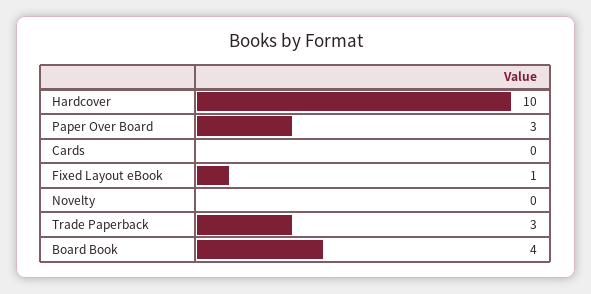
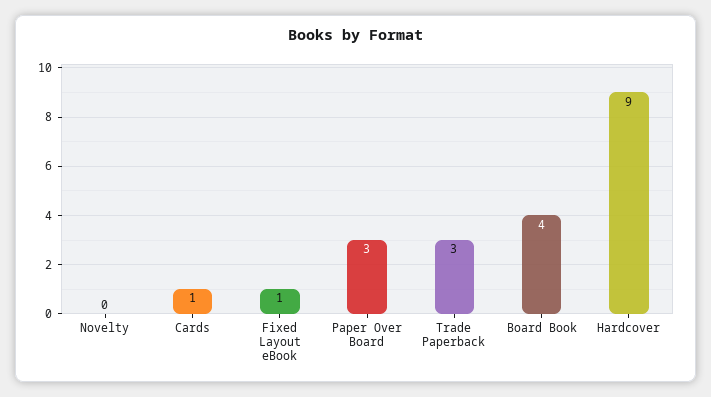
  {
-   "Hardcover": 10,
+   "Hardcover": 9,
    "Paper Over Board": 3,
-   "Cards": 0,
+   "Cards": 1,
    "Fixed Layout eBook": 1,
    "Novelty": 0,
    "Trade Paperback": 3,
    "Board Book": 4
  }

